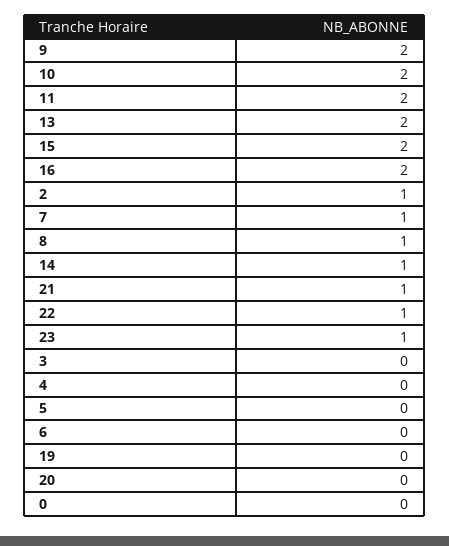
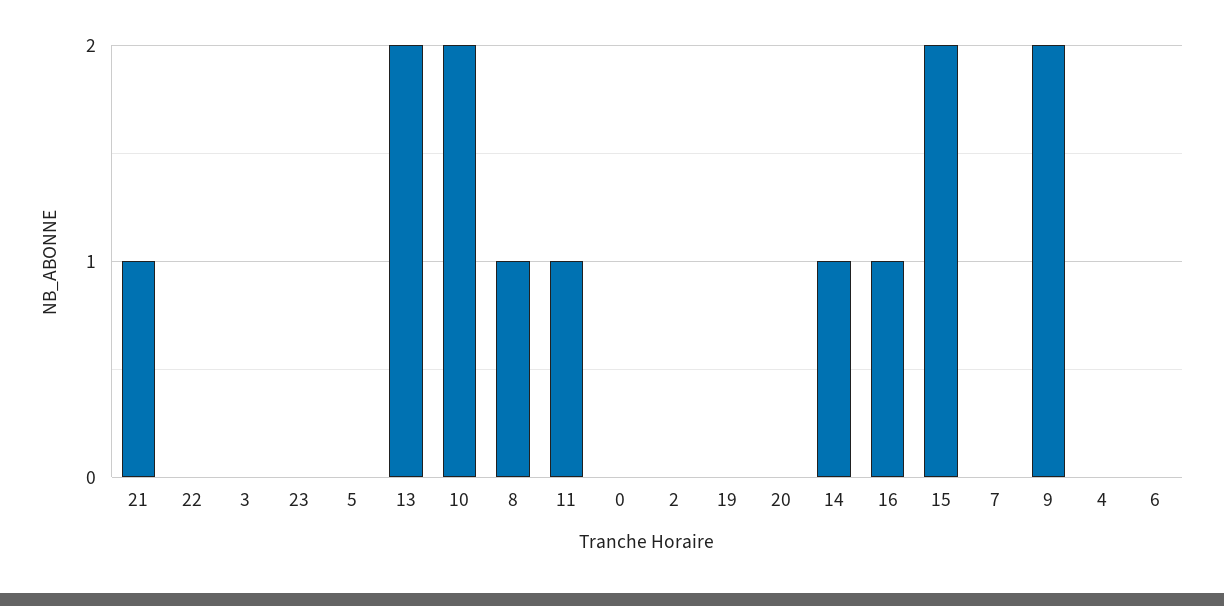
  {
    "9": 2,
    "10": 2,
-   "11": 2,
+   "11": 1,
    "13": 2,
    "15": 2,
-   "16": 2,
+   "16": 1,
-   "2": 1,
+   "2": 0,
-   "7": 1,
+   "7": 0,
    "8": 1,
    "14": 1,
    "21": 1,
-   "22": 1,
+   "22": 0,
-   "23": 1,
+   "23": 0,
    "3": 0,
    "4": 0,
    "5": 0,
    "6": 0,
    "19": 0,
    "20": 0,
    "0": 0
  }

